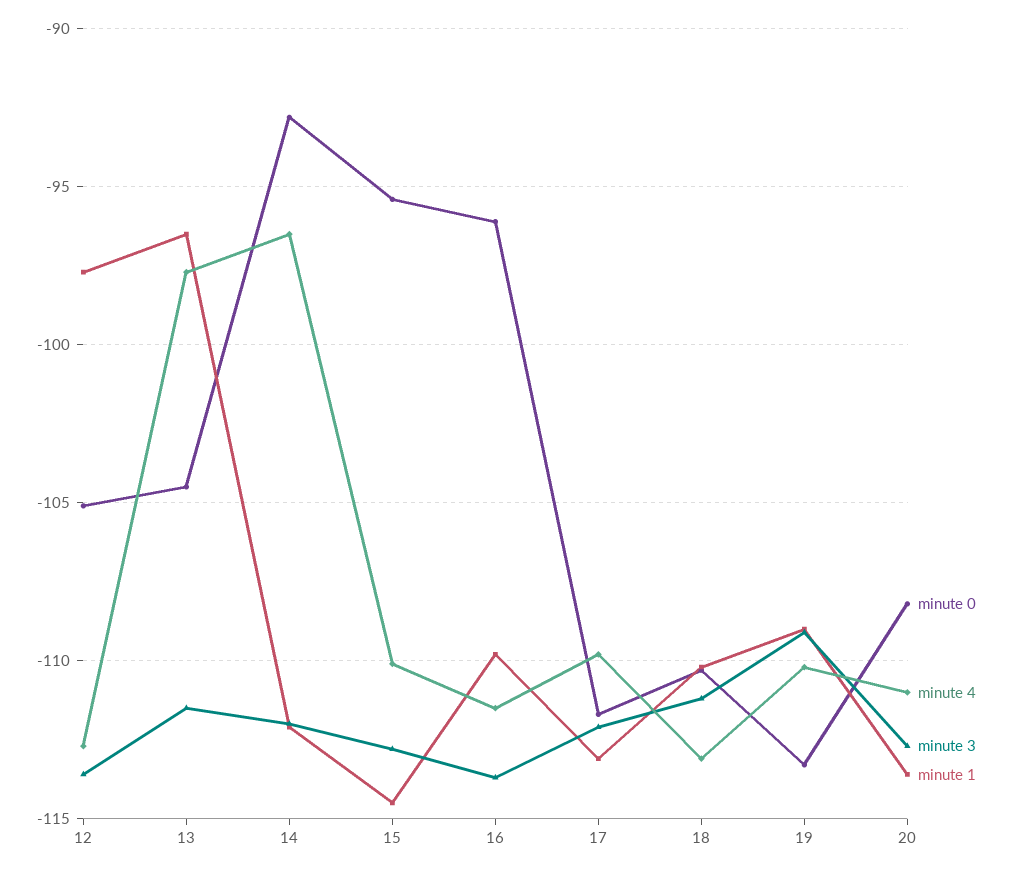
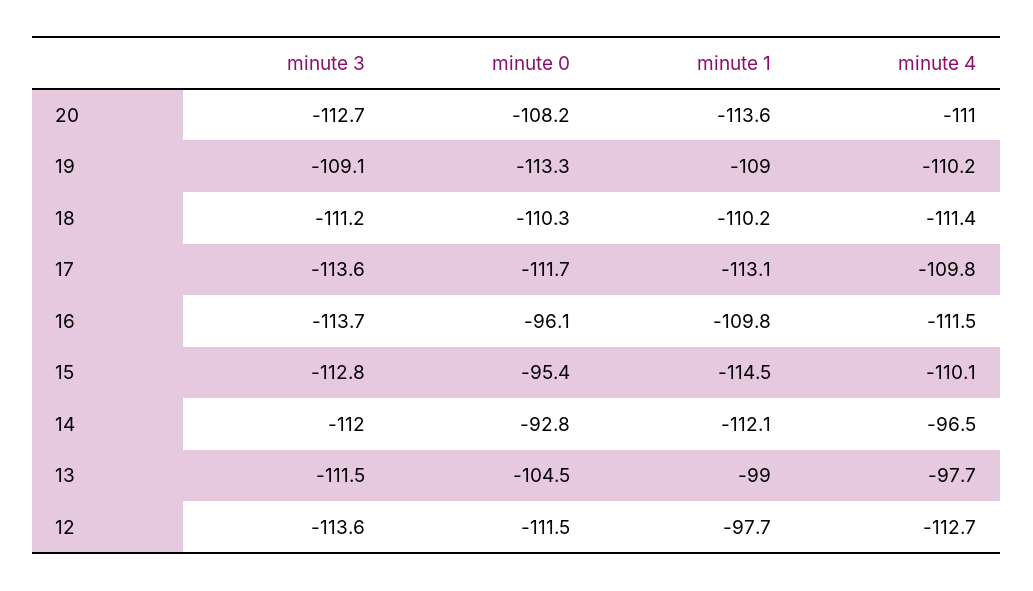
  {
    "minute 0": {
-     "12": -105,
+     "12": -111.5,
      "13": -104.5,
      "14": -92.8,
      "15": -95.4,
      "16": -96.1,
      "17": -111.7,
      "18": -110.3,
      "19": -113.3,
      "20": -108.2
    },
    "minute 4": {
      "12": -112.7,
      "13": -97.7,
      "14": -96.5,
      "15": -110.1,
      "16": -111.5,
      "17": -109.8,
-     "18": -113,
+     "18": -111.4,
      "19": -110.2,
      "20": -111
    },
    "minute 3": {
      "12": -113.6,
      "13": -111.5,
      "14": -112,
      "15": -112.8,
      "16": -113.7,
-     "17": -112,
+     "17": -113.6,
      "18": -111.2,
      "19": -109.1,
      "20": -112.7
    },
    "minute 1": {
      "12": -97.7,
-     "13": -96.5,
+     "13": -99,
      "14": -112.1,
      "15": -114.5,
      "16": -109.8,
      "17": -113.1,
      "18": -110.2,
      "19": -109,
      "20": -113.6
    }
  }

